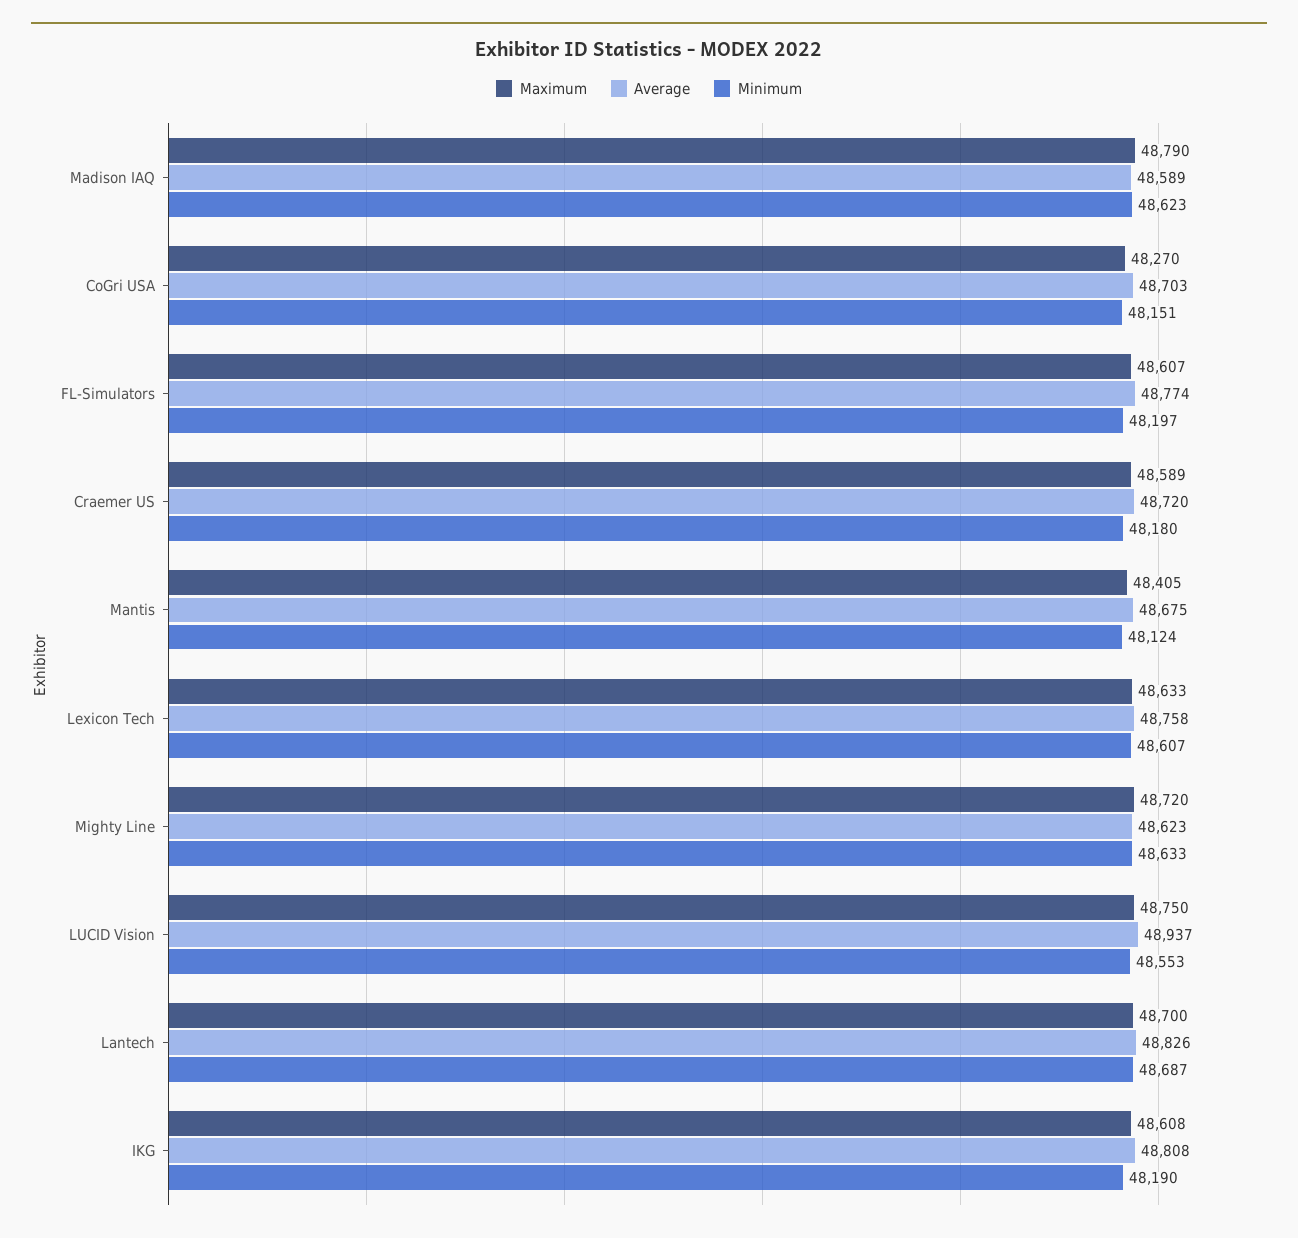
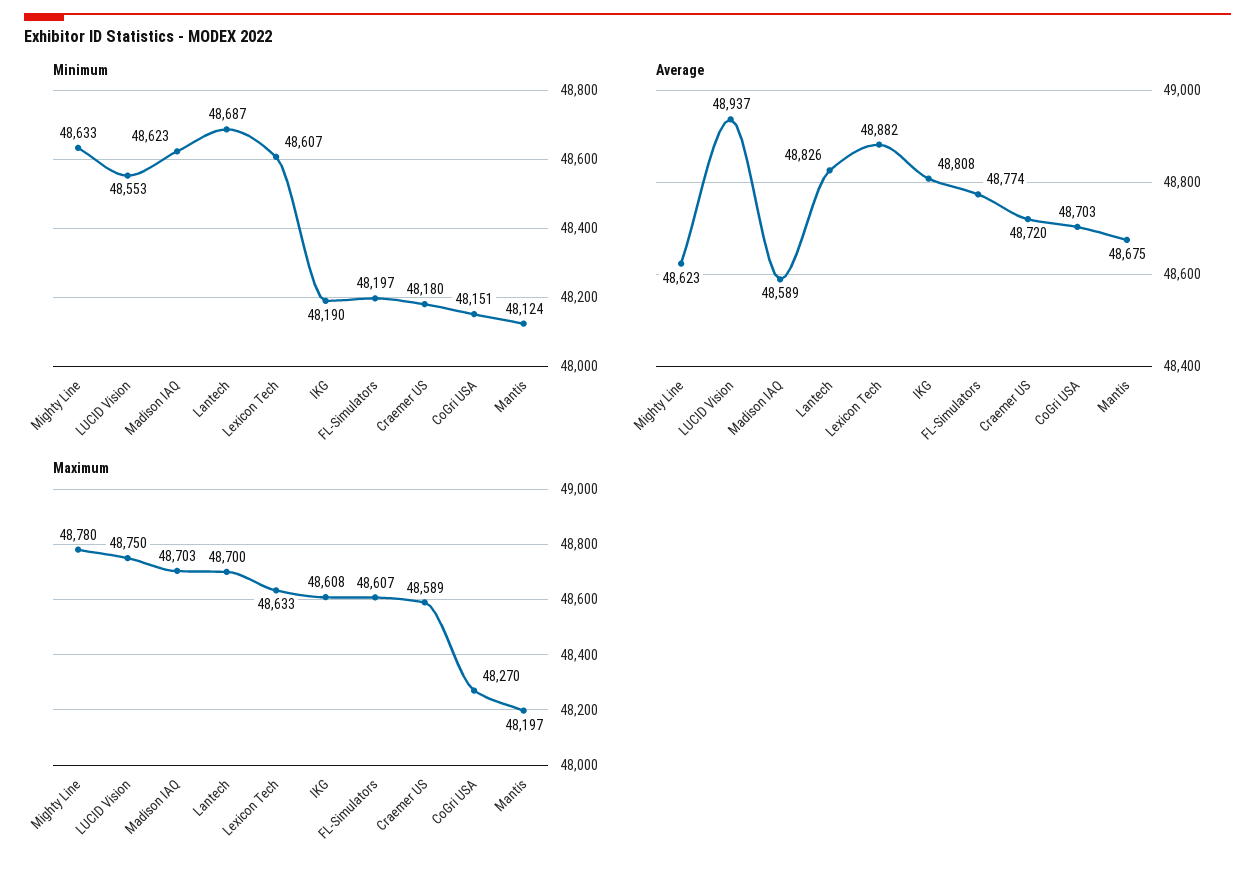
  {
    "Maximum": {
-     "Madison IAQ": 48790,
+     "Madison IAQ": 48703,
      "CoGri USA": 48270,
      "FL-Simulators": 48607,
      "Craemer US": 48589,
-     "Mantis": 48405,
+     "Mantis": 48197,
      "Lexicon Tech": 48633,
-     "Mighty Line": 48720,
+     "Mighty Line": 48780,
      "LUCID Vision": 48750,
      "Lantech": 48700,
      "IKG": 48608
    },
    "Average": {
      "Madison IAQ": 48589,
      "CoGri USA": 48703,
      "FL-Simulators": 48774,
      "Craemer US": 48720,
      "Mantis": 48675,
-     "Lexicon Tech": 48758,
+     "Lexicon Tech": 48882,
      "Mighty Line": 48623,
      "LUCID Vision": 48937,
      "Lantech": 48826,
      "IKG": 48808
    },
    "Minimum": {
      "Madison IAQ": 48623,
      "CoGri USA": 48151,
      "FL-Simulators": 48197,
      "Craemer US": 48180,
      "Mantis": 48124,
      "Lexicon Tech": 48607,
      "Mighty Line": 48633,
      "LUCID Vision": 48553,
      "Lantech": 48687,
      "IKG": 48190
    }
  }

